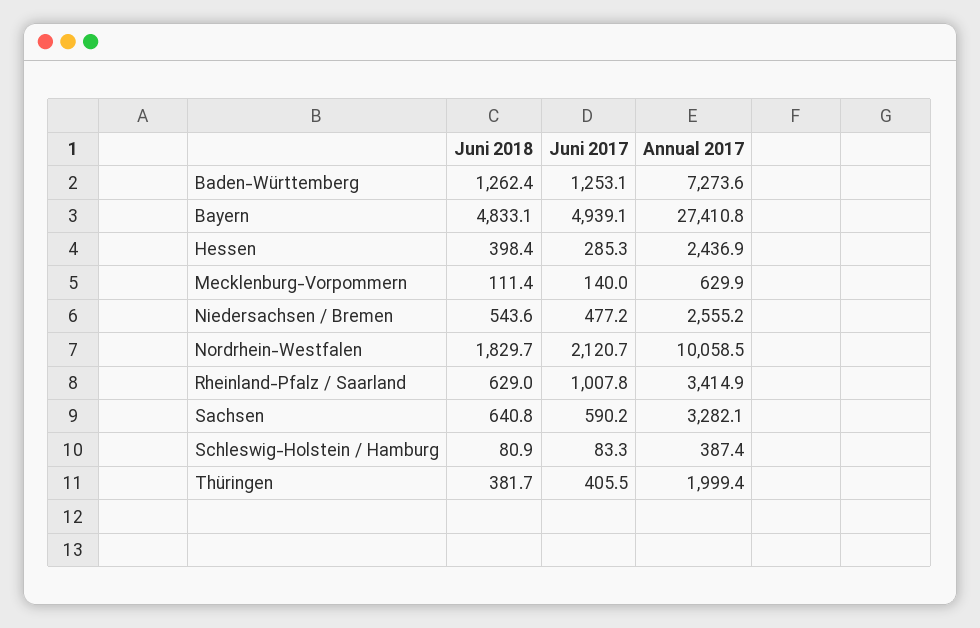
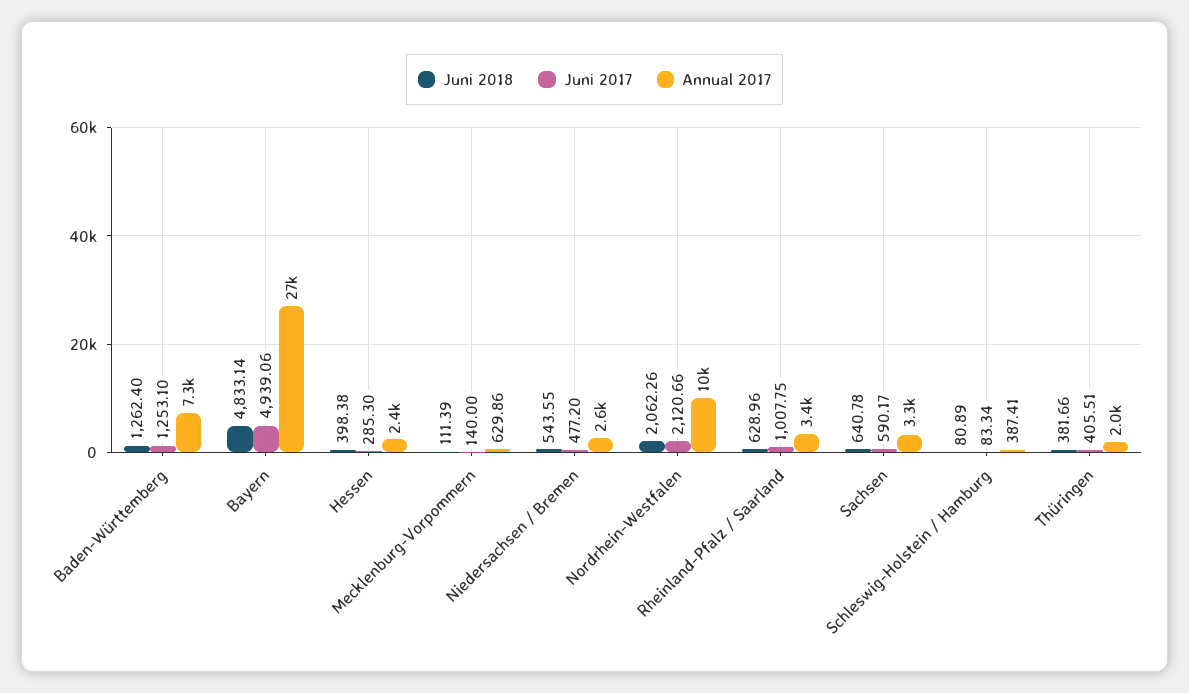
  {
    "Juni 2018": {
      "Baden-Württemberg": 1262.4,
      "Bayern": 4833.14,
      "Hessen": 398.38,
      "Mecklenburg-Vorpommern": 111.39,
      "Niedersachsen / Bremen": 543.55,
-     "Nordrhein-Westfalen": 1829.7,
+     "Nordrhein-Westfalen": 2062.26,
      "Rheinland-Pfalz / Saarland": 628.96,
      "Sachsen": 640.78,
      "Schleswig-Holstein / Hamburg": 80.89,
      "Thüringen": 381.66
    },
    "Juni 2017": {
      "Baden-Württemberg": 1253.1,
      "Bayern": 4939.06,
      "Hessen": 285.3,
      "Mecklenburg-Vorpommern": 140,
      "Niedersachsen / Bremen": 477.2,
      "Nordrhein-Westfalen": 2120.66,
      "Rheinland-Pfalz / Saarland": 1007.75,
      "Sachsen": 590.17,
      "Schleswig-Holstein / Hamburg": 83.34,
      "Thüringen": 405.51
    },
    "Annual 2017": {
      "Baden-Württemberg": 7273.6,
      "Bayern": 27410.8,
      "Hessen": 2436.9,
      "Mecklenburg-Vorpommern": 629.86,
      "Niedersachsen / Bremen": 2555.2,
      "Nordrhein-Westfalen": 10058.5,
      "Rheinland-Pfalz / Saarland": 3414.9,
      "Sachsen": 3282.1,
      "Schleswig-Holstein / Hamburg": 387.41,
      "Thüringen": 1999.4
    }
  }

